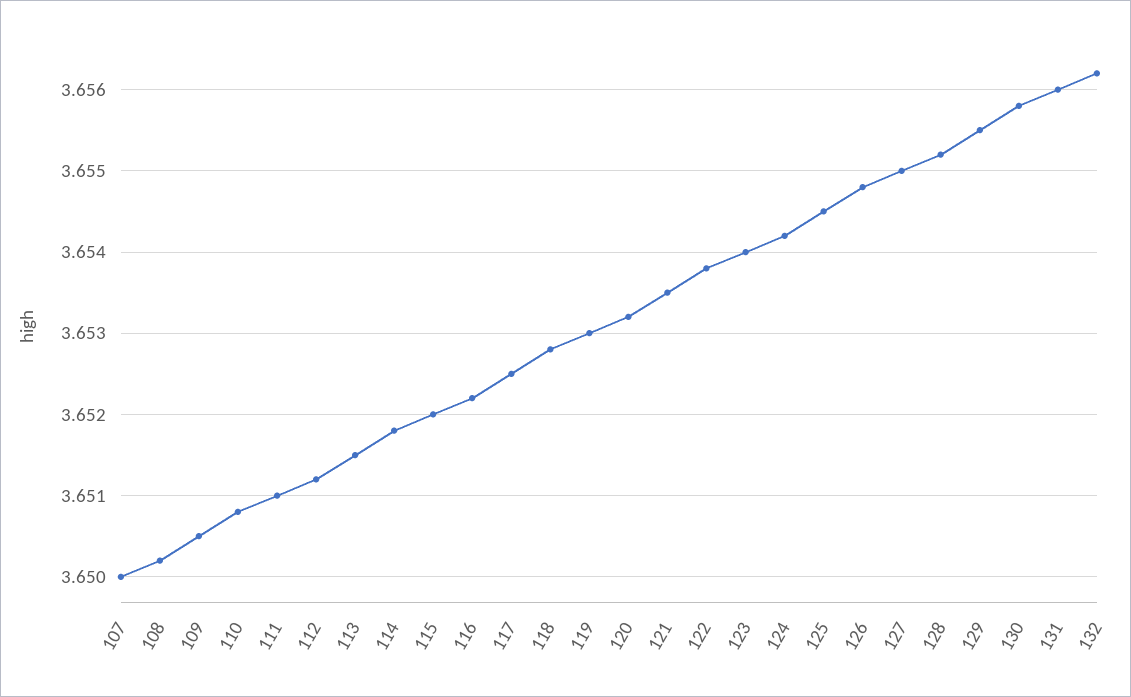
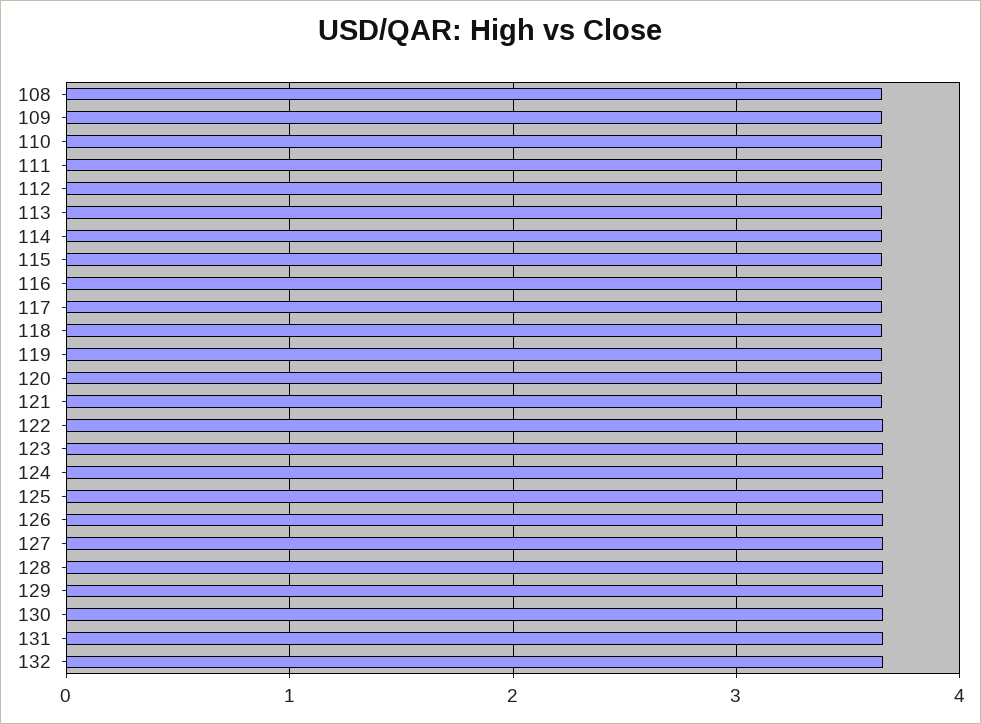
  {
-   "107": 3.65,
    "108": 3.6502,
    "109": 3.6505,
    "110": 3.6508,
    "111": 3.651,
    "112": 3.6512,
    "113": 3.6515,
    "114": 3.6518,
    "115": 3.652,
    "116": 3.6522,
    "117": 3.6525,
    "118": 3.6528,
    "119": 3.653,
    "120": 3.6532,
    "121": 3.6535,
    "122": 3.6538,
    "123": 3.654,
    "124": 3.6542,
    "125": 3.6545,
    "126": 3.6548,
    "127": 3.655,
    "128": 3.6552,
    "129": 3.6555,
    "130": 3.6558,
    "131": 3.656,
    "132": 3.6562
  }

